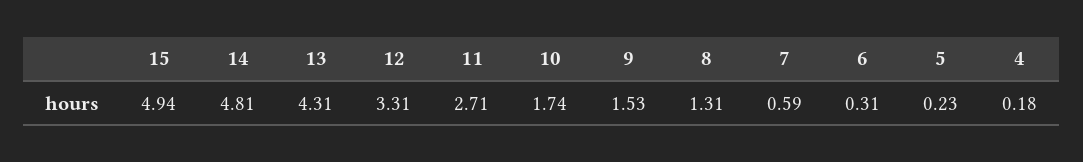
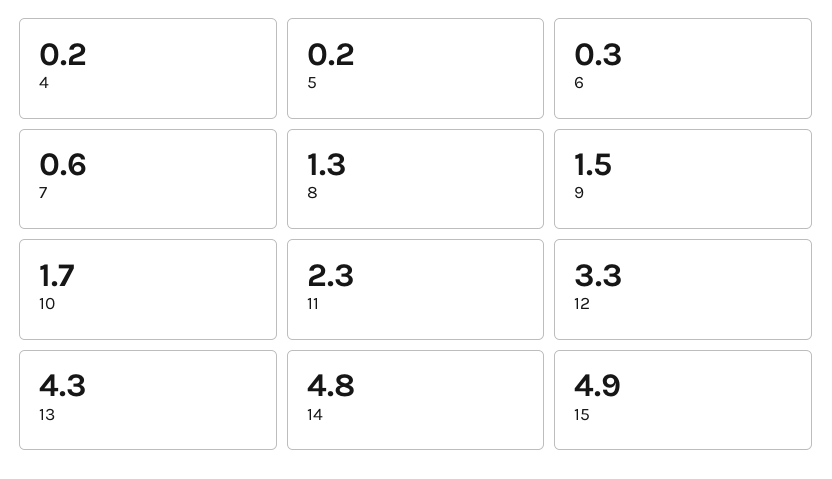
  {
    "15": 4.94,
    "14": 4.81,
    "13": 4.31,
    "12": 3.31,
-   "11": 2.71,
+   "11": 2.3,
    "10": 1.74,
    "9": 1.53,
    "8": 1.31,
    "7": 0.59,
    "6": 0.31,
    "5": 0.23,
    "4": 0.18
  }

